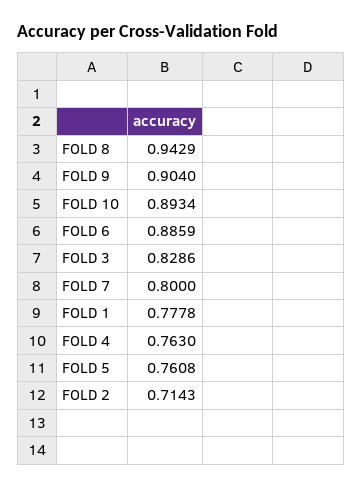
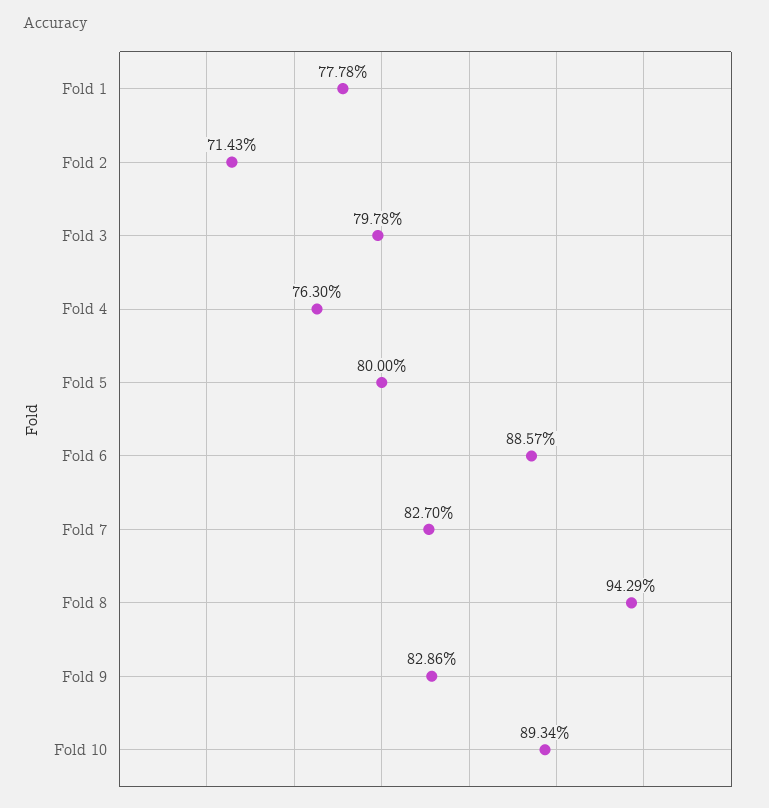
  {
    "FOLD 8": 0.9429,
-   "FOLD 9": 0.904,
+   "FOLD 9": 0.8286,
    "FOLD 10": 0.8934,
-   "FOLD 6": 0.8859,
+   "FOLD 6": 0.8857,
-   "FOLD 3": 0.8286,
+   "FOLD 3": 0.7978,
-   "FOLD 7": 0.8,
+   "FOLD 7": 0.827,
    "FOLD 1": 0.7778,
    "FOLD 4": 0.763,
-   "FOLD 5": 0.7608,
+   "FOLD 5": 0.8,
    "FOLD 2": 0.7143
  }

